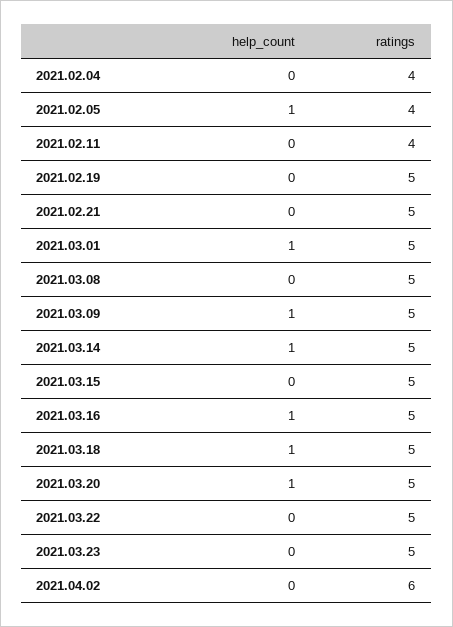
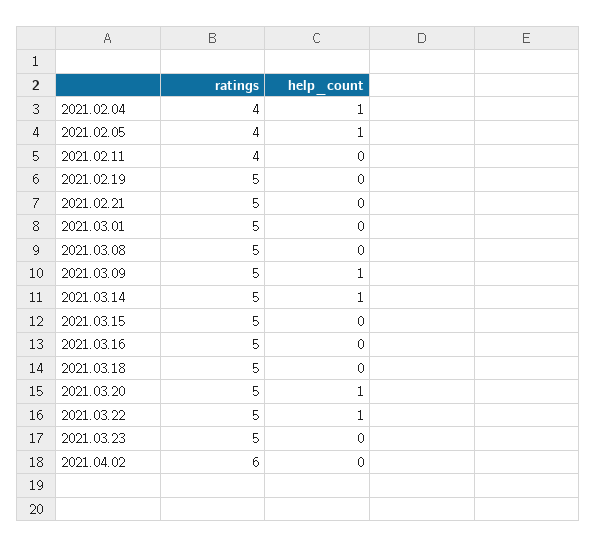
  {
    "help_count": {
-     "2021.02.04": 0,
+     "2021.02.04": 1,
      "2021.02.05": 1,
      "2021.02.11": 0,
      "2021.02.19": 0,
      "2021.02.21": 0,
-     "2021.03.01": 1,
+     "2021.03.01": 0,
      "2021.03.08": 0,
      "2021.03.09": 1,
      "2021.03.14": 1,
      "2021.03.15": 0,
-     "2021.03.16": 1,
+     "2021.03.16": 0,
-     "2021.03.18": 1,
+     "2021.03.18": 0,
      "2021.03.20": 1,
-     "2021.03.22": 0,
+     "2021.03.22": 1,
      "2021.03.23": 0,
      "2021.04.02": 0
    },
    "ratings": {
      "2021.02.04": 4,
      "2021.02.05": 4,
      "2021.02.11": 4,
      "2021.02.19": 5,
      "2021.02.21": 5,
      "2021.03.01": 5,
      "2021.03.08": 5,
      "2021.03.09": 5,
      "2021.03.14": 5,
      "2021.03.15": 5,
      "2021.03.16": 5,
      "2021.03.18": 5,
      "2021.03.20": 5,
      "2021.03.22": 5,
      "2021.03.23": 5,
      "2021.04.02": 6
    }
  }

